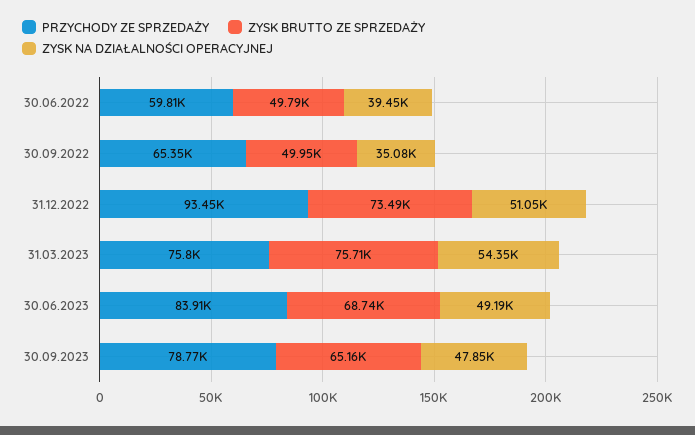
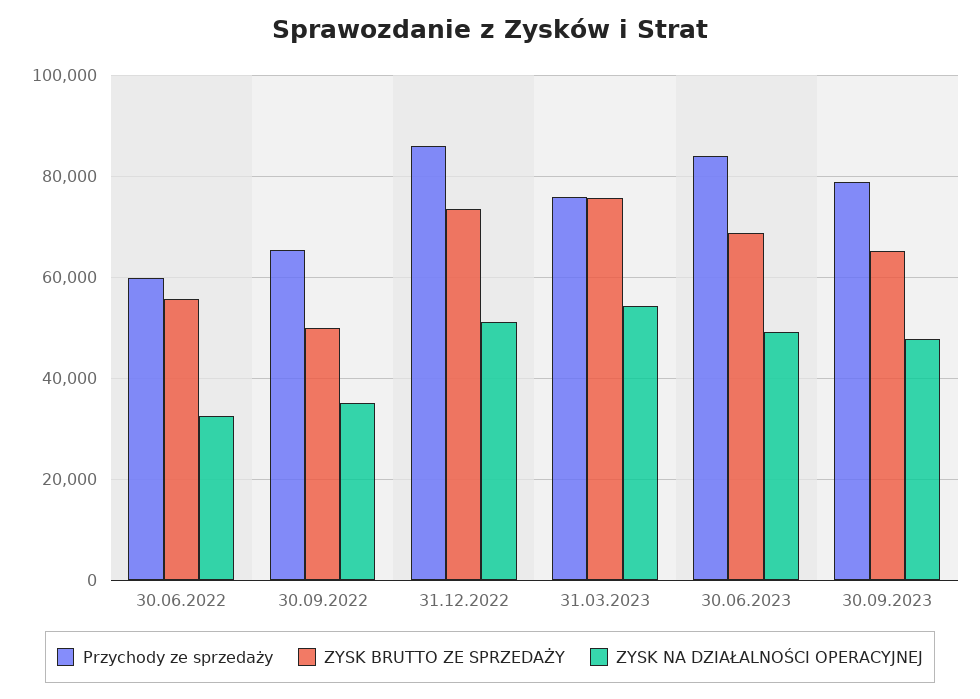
  {
    "PRZYCHODY ZE SPRZEDAŻY": {
      "30.06.2022": 59810,
      "30.09.2022": 65350,
-     "31.12.2022": 93450,
+     "31.12.2022": 86000,
      "31.03.2023": 75800,
      "30.06.2023": 83910,
      "30.09.2023": 78770
    },
    "ZYSK BRUTTO ZE SPRZEDAŻY": {
-     "30.06.2022": 49790,
+     "30.06.2022": 56000,
      "30.09.2022": 49950,
      "31.12.2022": 73490,
      "31.03.2023": 75710,
      "30.06.2023": 68740,
      "30.09.2023": 65160
    },
    "ZYSK NA DZIAŁALNOŚCI OPERACYJNEJ": {
-     "30.06.2022": 39450,
+     "30.06.2022": 32000,
      "30.09.2022": 35080,
      "31.12.2022": 51050,
      "31.03.2023": 54350,
      "30.06.2023": 49190,
      "30.09.2023": 47850
    }
  }

